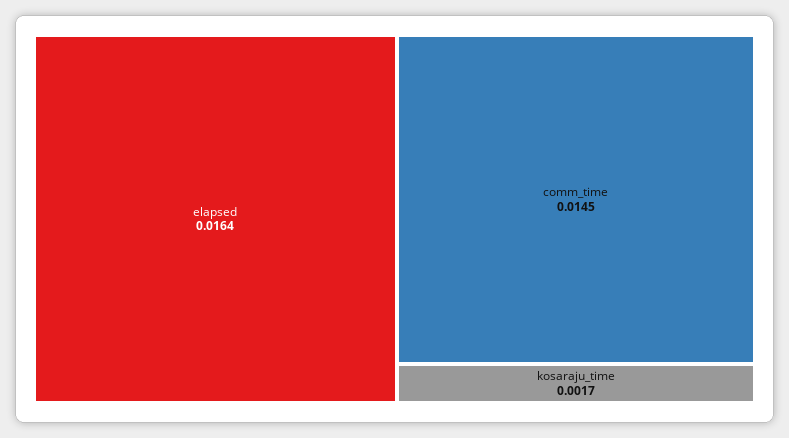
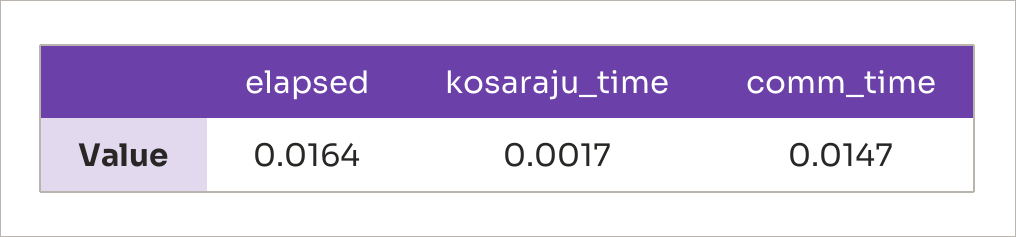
  {
    "elapsed": 0.0164,
-   "comm_time": 0.0145,
+   "comm_time": 0.0147,
    "kosaraju_time": 0.0017
  }

